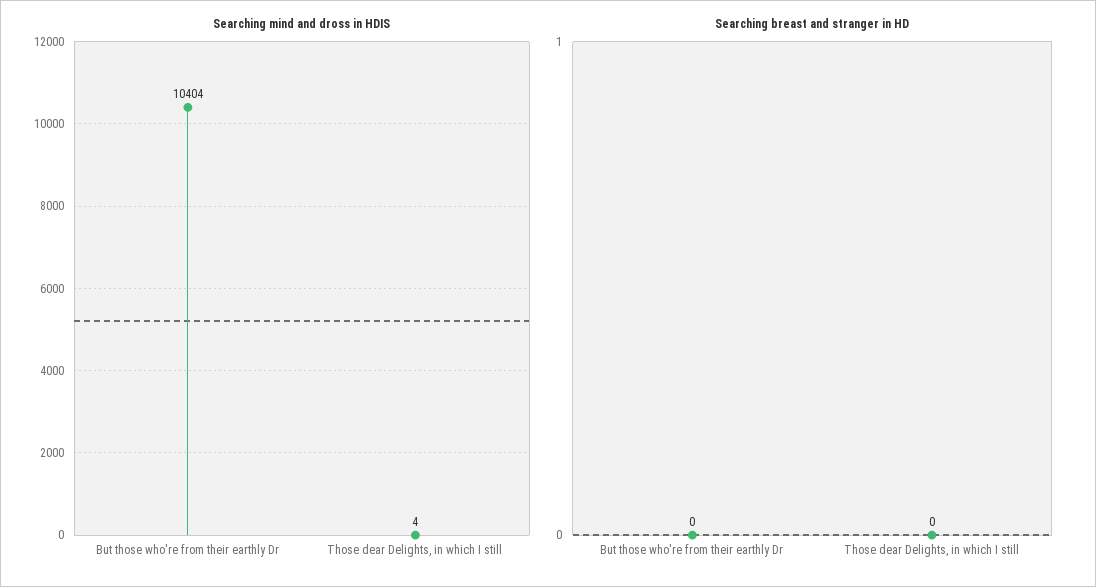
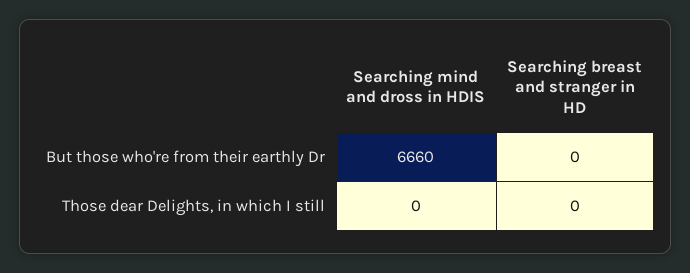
  {
    "Searching mind and dross in HDIS": {
-     "But those who're from their earthly Dr": 10404,
+     "But those who're from their earthly Dr": 6660,
-     "Those dear Delights, in which I still": 4
+     "Those dear Delights, in which I still": 0
    },
    "Searching breast and stranger in HD": {
      "But those who're from their earthly Dr": 0,
      "Those dear Delights, in which I still": 0
    }
  }

